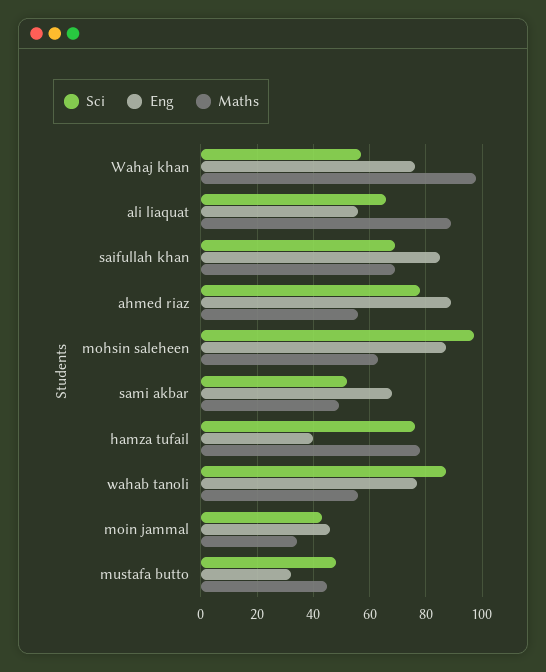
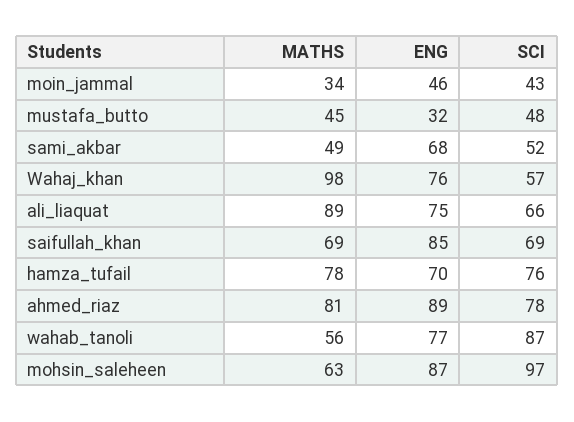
  {
    "Sci": {
      "Wahaj khan": 57,
      "ali liaquat": 66,
      "saifullah khan": 69,
      "ahmed riaz": 78,
      "mohsin saleheen": 97,
      "sami akbar": 52,
      "hamza tufail": 76,
      "wahab tanoli": 87,
      "moin jammal": 43,
      "mustafa butto": 48
    },
    "Eng": {
      "Wahaj khan": 76,
-     "ali liaquat": 55,
+     "ali liaquat": 75,
      "saifullah khan": 85,
      "ahmed riaz": 89,
      "mohsin saleheen": 87,
      "sami akbar": 68,
-     "hamza tufail": 40,
+     "hamza tufail": 70,
      "wahab tanoli": 77,
      "moin jammal": 46,
      "mustafa butto": 32
    },
    "Maths": {
      "Wahaj khan": 98,
      "ali liaquat": 89,
      "saifullah khan": 69,
-     "ahmed riaz": 55,
+     "ahmed riaz": 81,
      "mohsin saleheen": 63,
      "sami akbar": 49,
      "hamza tufail": 78,
      "wahab tanoli": 56,
      "moin jammal": 34,
      "mustafa butto": 45
    }
  }

